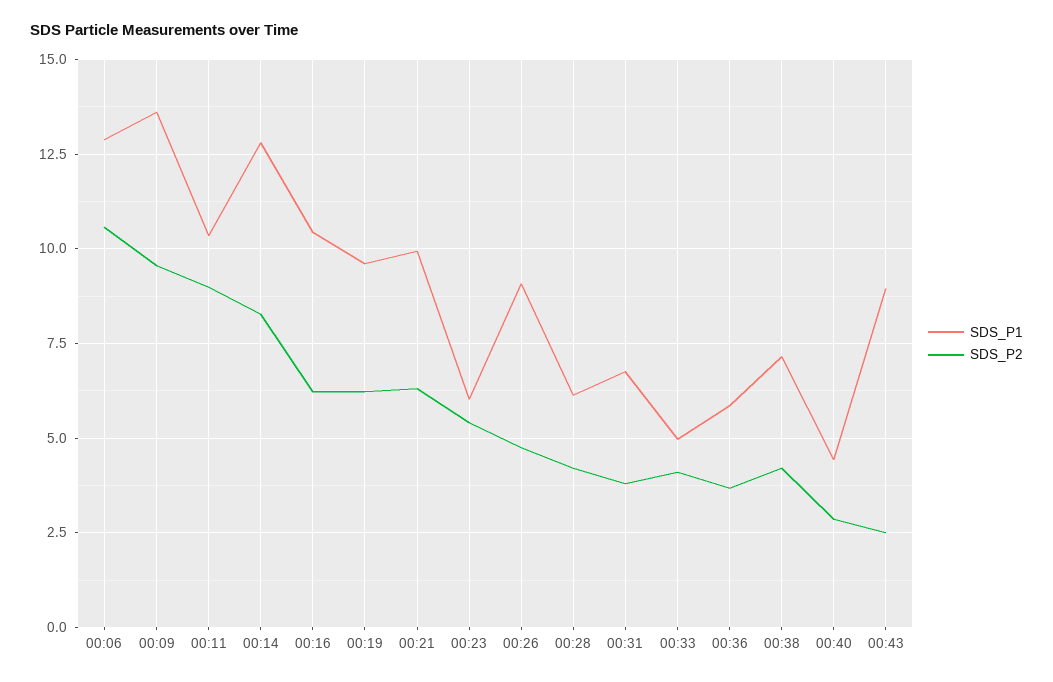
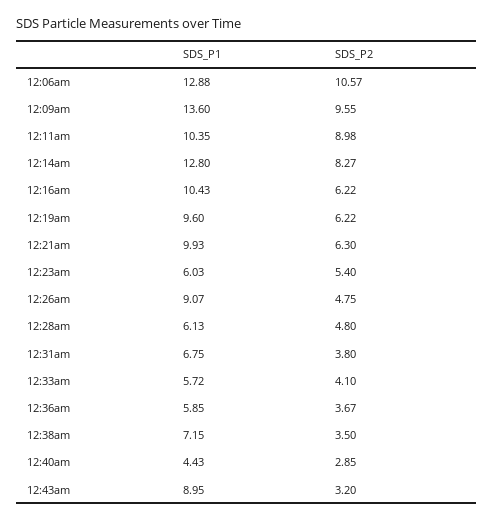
  {
    "SDS_P1": {
      "00:06": 12.88,
      "00:09": 13.6,
      "00:11": 10.35,
      "00:14": 12.8,
      "00:16": 10.43,
      "00:19": 9.6,
      "00:21": 9.93,
      "00:23": 6.03,
      "00:26": 9.07,
      "00:28": 6.13,
      "00:31": 6.75,
-     "00:33": 5,
+     "00:33": 5.72,
      "00:36": 5.85,
      "00:38": 7.15,
      "00:40": 4.43,
      "00:43": 8.95
    },
    "SDS_P2": {
      "00:06": 10.57,
      "00:09": 9.55,
      "00:11": 8.98,
      "00:14": 8.27,
      "00:16": 6.22,
      "00:19": 6.22,
      "00:21": 6.3,
      "00:23": 5.4,
      "00:26": 4.75,
-     "00:28": 4.25,
+     "00:28": 4.8,
      "00:31": 3.8,
      "00:33": 4.1,
      "00:36": 3.67,
-     "00:38": 4.25,
+     "00:38": 3.5,
      "00:40": 2.85,
-     "00:43": 2.5
+     "00:43": 3.2
    }
  }

